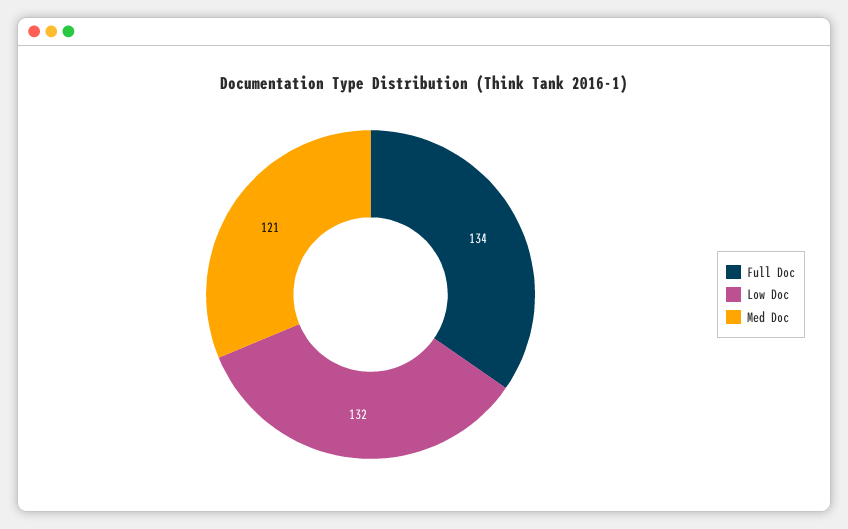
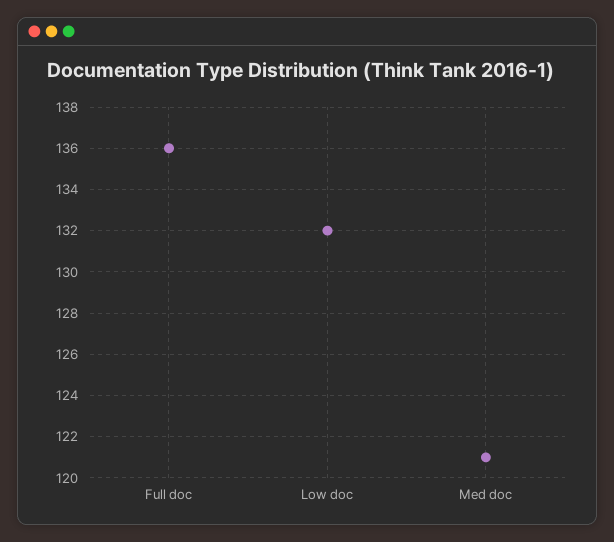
  {
-   "Full Doc": 134,
+   "Full Doc": 136,
    "Low Doc": 132,
    "Med Doc": 121
  }

